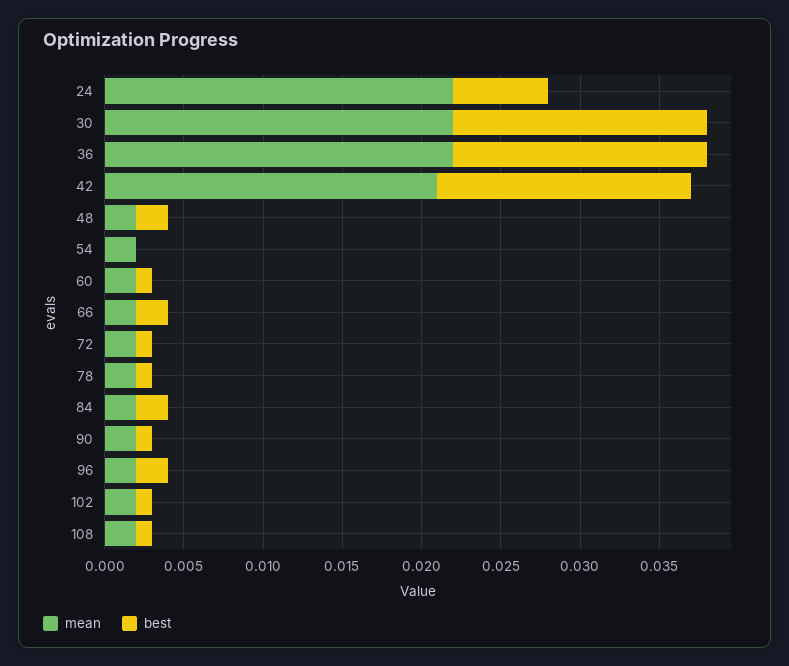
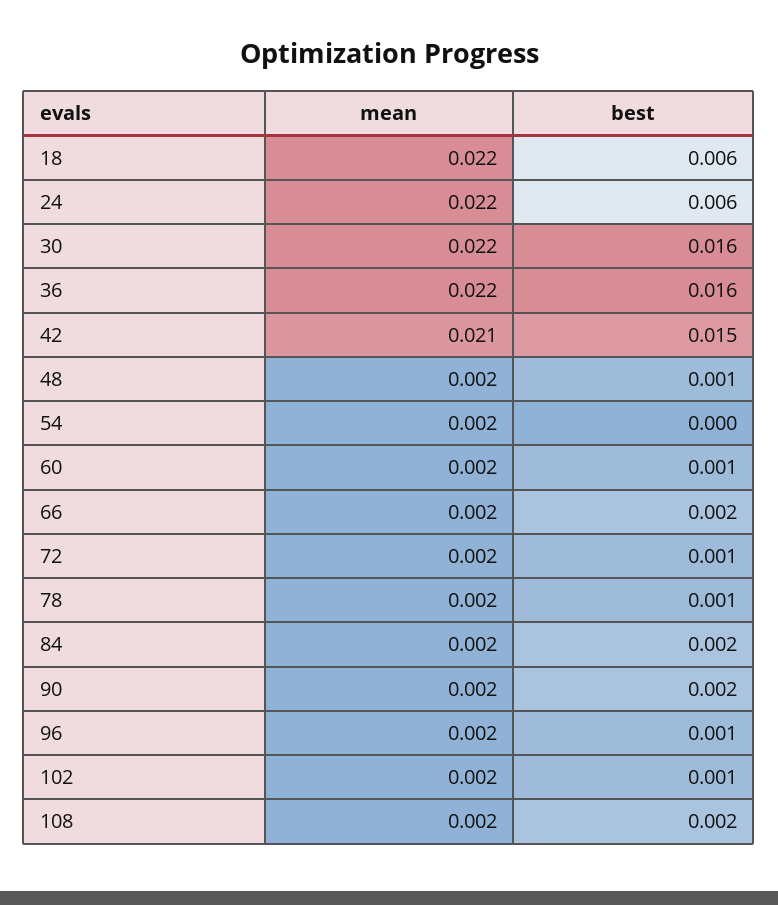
  {
    "mean": {
      "24": 0.022,
      "30": 0.022,
      "36": 0.022,
      "42": 0.021,
      "48": 0.002,
      "54": 0.002,
      "60": 0.002,
      "66": 0.002,
      "72": 0.002,
      "78": 0.002,
      "84": 0.002,
      "90": 0.002,
      "96": 0.002,
      "102": 0.002,
-     "108": 0.002
+     "108": 0.002,
+     "18": 0.022
    },
    "best": {
      "24": 0.006,
      "30": 0.016,
      "36": 0.016,
-     "42": 0.016,
+     "42": 0.015,
-     "48": 0.002,
+     "48": 0.001,
      "54": 0,
      "60": 0.001,
      "66": 0.002,
      "72": 0.001,
      "78": 0.001,
      "84": 0.002,
-     "90": 0.001,
+     "90": 0.002,
-     "96": 0.002,
+     "96": 0.001,
      "102": 0.001,
-     "108": 0.001
+     "108": 0.002,
+     "18": 0.006
    }
  }

